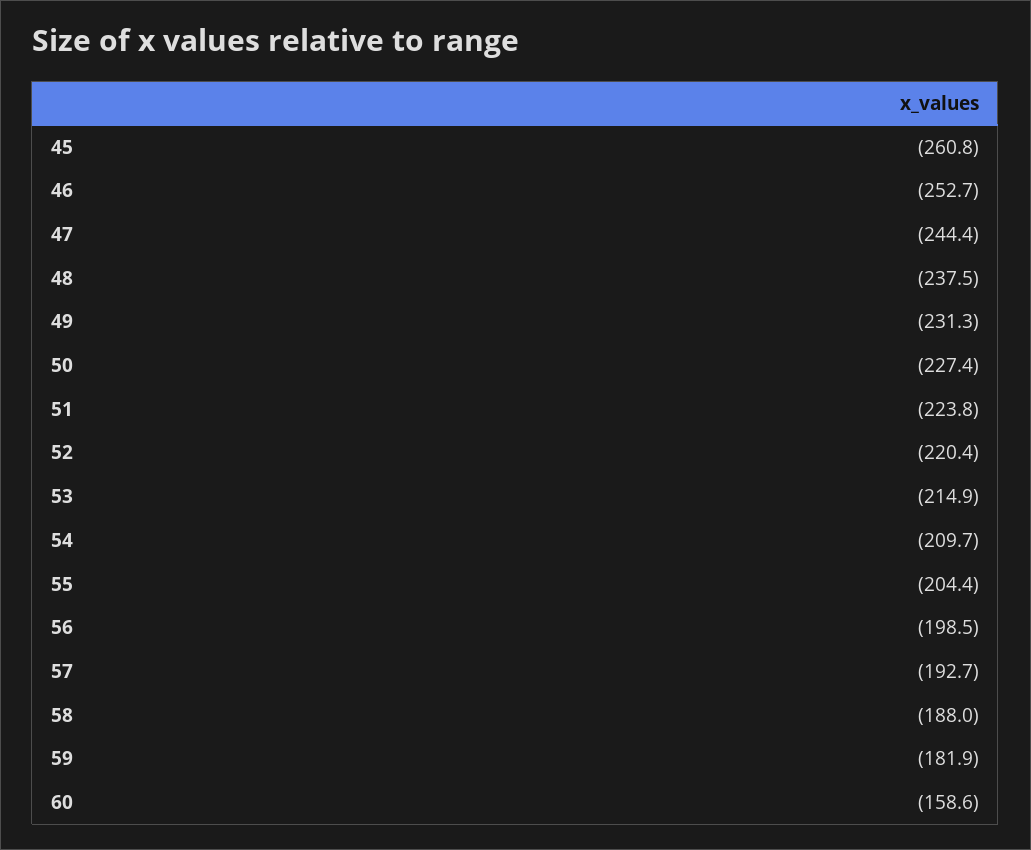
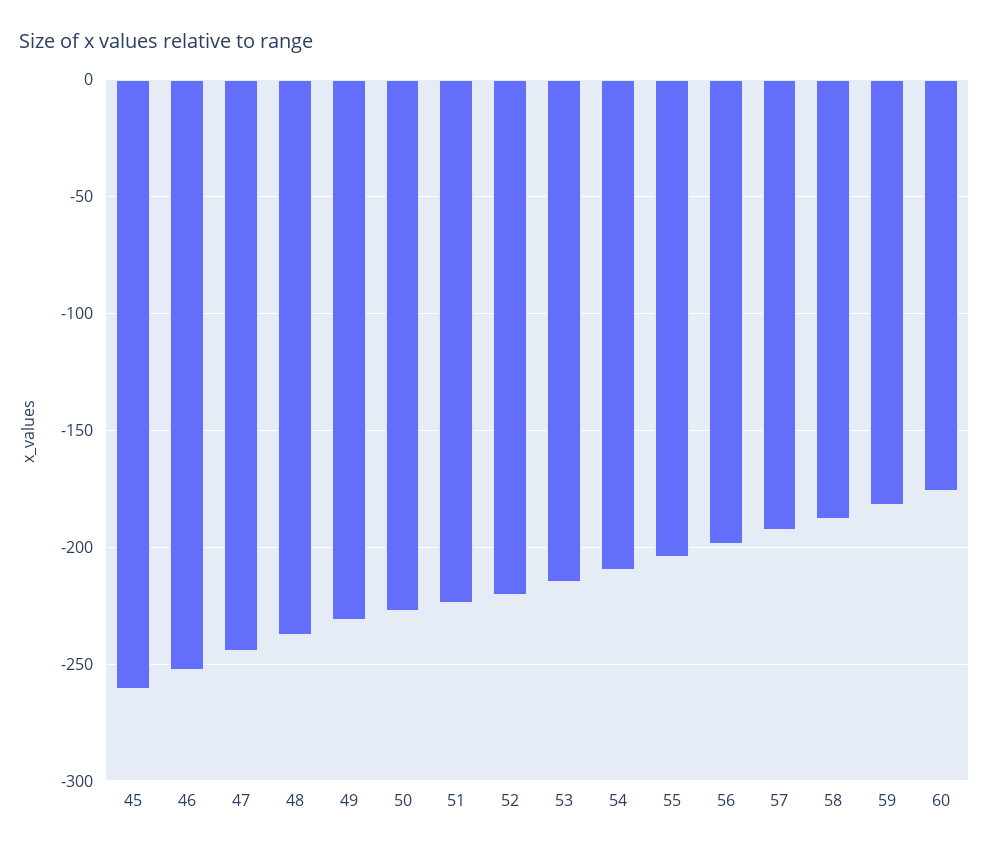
  {
    "45": -260.8,
    "46": -252.7,
    "47": -244.4,
    "48": -237.5,
    "49": -231.3,
    "50": -227.4,
    "51": -223.8,
    "52": -220.4,
    "53": -214.9,
    "54": -209.7,
    "55": -204.4,
    "56": -198.5,
    "57": -192.7,
    "58": -188,
    "59": -181.9,
-   "60": -158.6
+   "60": -175
  }

